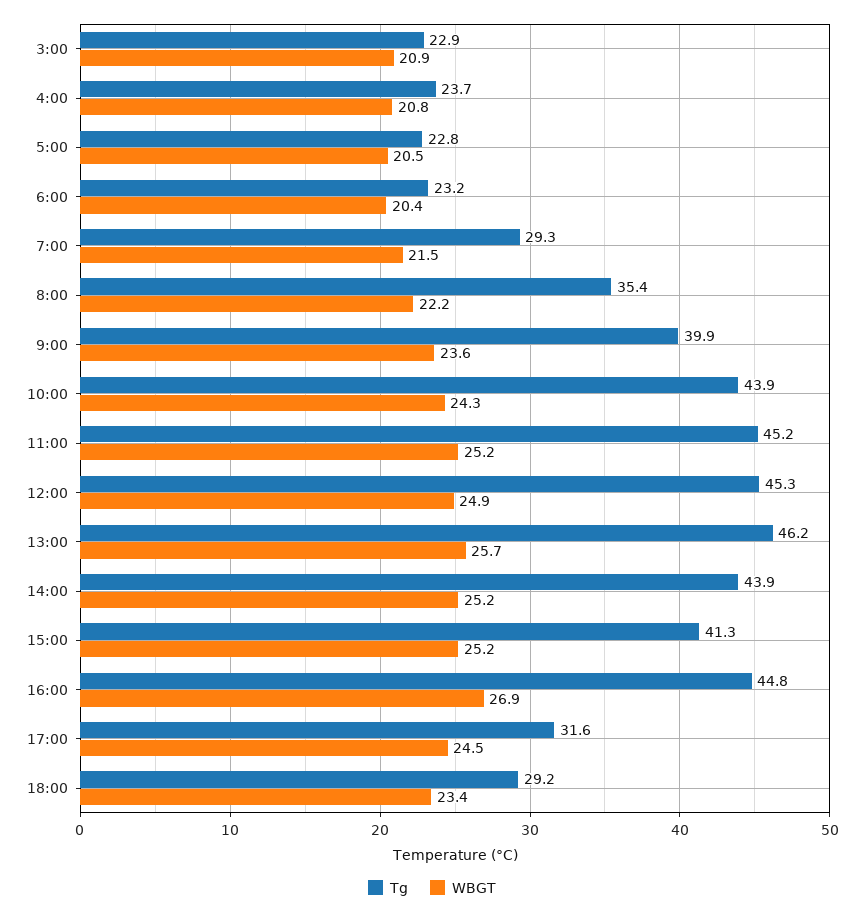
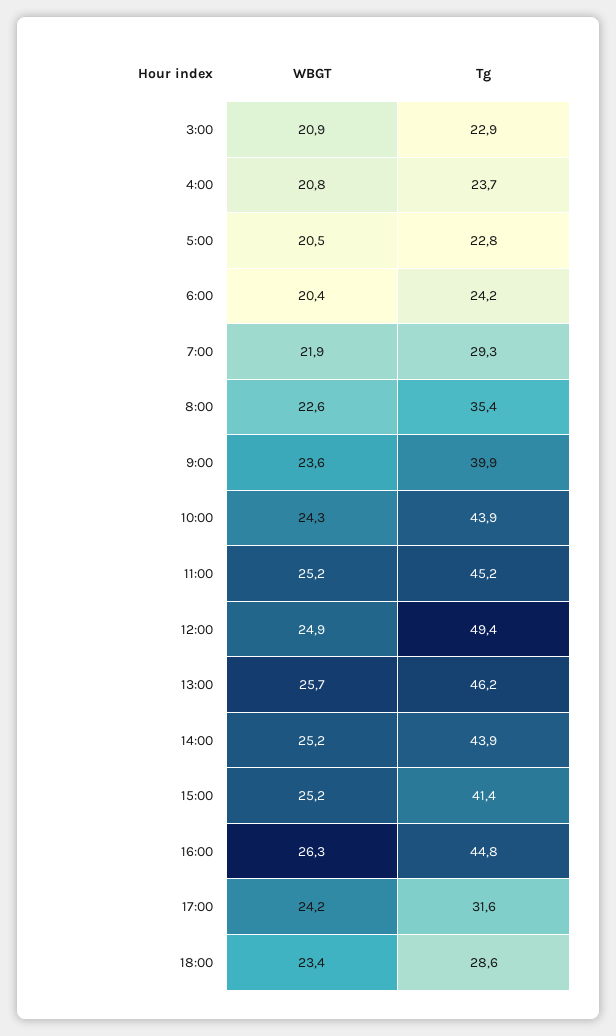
  {
    "Tg": {
      "3:00": 22.9,
      "4:00": 23.7,
      "5:00": 22.8,
-     "6:00": 23.2,
+     "6:00": 24.2,
      "7:00": 29.3,
      "8:00": 35.4,
      "9:00": 39.9,
      "10:00": 43.9,
      "11:00": 45.2,
-     "12:00": 45.3,
+     "12:00": 49.4,
      "13:00": 46.2,
      "14:00": 43.9,
-     "15:00": 41.3,
+     "15:00": 41.4,
      "16:00": 44.8,
      "17:00": 31.6,
-     "18:00": 29.2
+     "18:00": 28.6
    },
    "WBGT": {
      "3:00": 20.9,
      "4:00": 20.8,
      "5:00": 20.5,
      "6:00": 20.4,
-     "7:00": 21.5,
+     "7:00": 21.9,
-     "8:00": 22.2,
+     "8:00": 22.6,
      "9:00": 23.6,
      "10:00": 24.3,
      "11:00": 25.2,
      "12:00": 24.9,
      "13:00": 25.7,
      "14:00": 25.2,
      "15:00": 25.2,
-     "16:00": 26.9,
+     "16:00": 26.3,
-     "17:00": 24.5,
+     "17:00": 24.2,
      "18:00": 23.4
    }
  }

